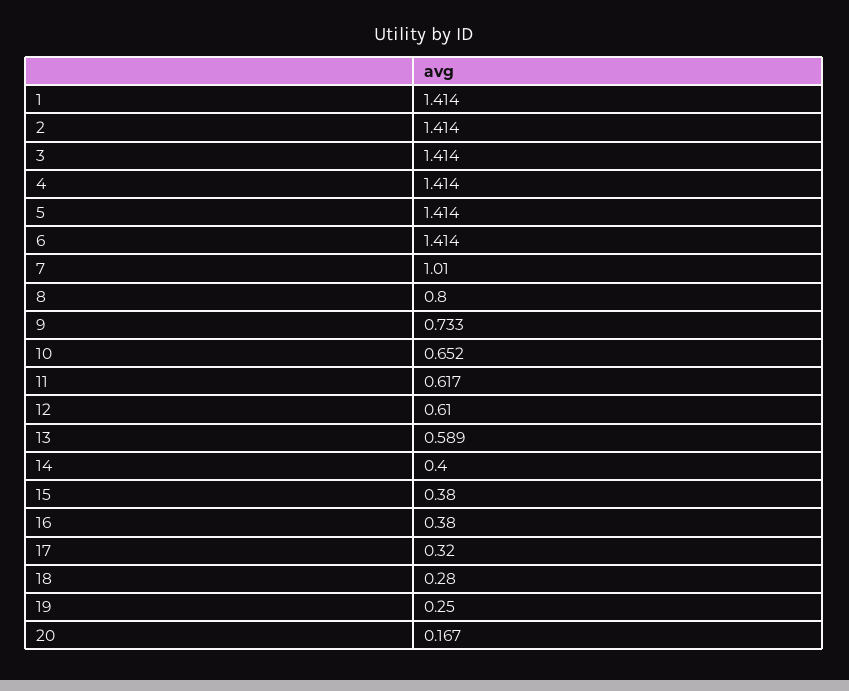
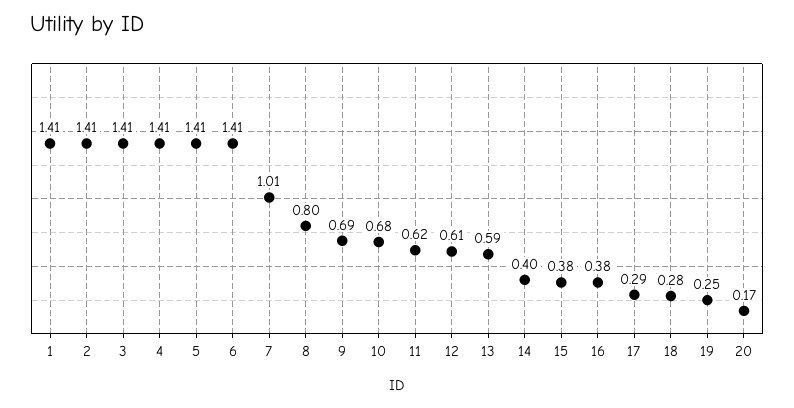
  {
    "1": 1.414,
    "2": 1.414,
    "3": 1.414,
    "4": 1.414,
    "5": 1.414,
    "6": 1.414,
    "7": 1.01,
    "8": 0.8,
-   "9": 0.733,
+   "9": 0.69,
-   "10": 0.652,
+   "10": 0.68,
    "11": 0.617,
    "12": 0.61,
    "13": 0.589,
    "14": 0.4,
    "15": 0.38,
    "16": 0.38,
-   "17": 0.32,
+   "17": 0.29,
    "18": 0.28,
    "19": 0.25,
    "20": 0.167
  }

